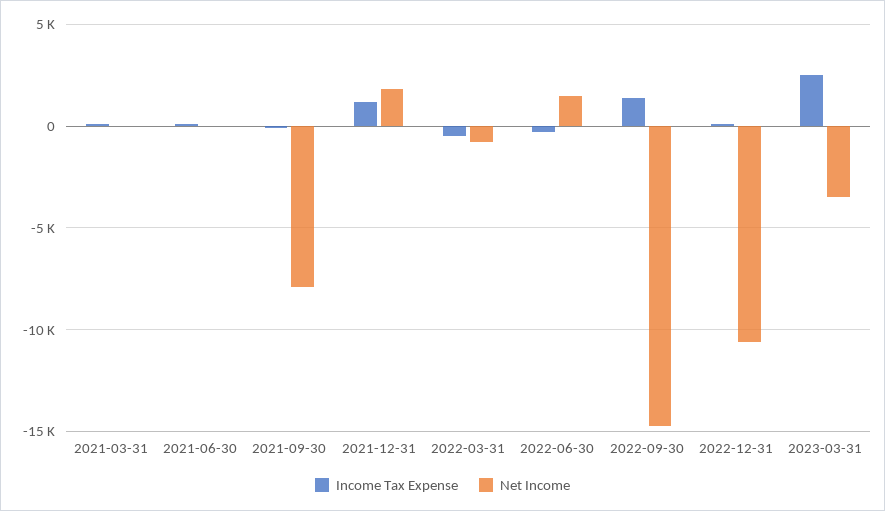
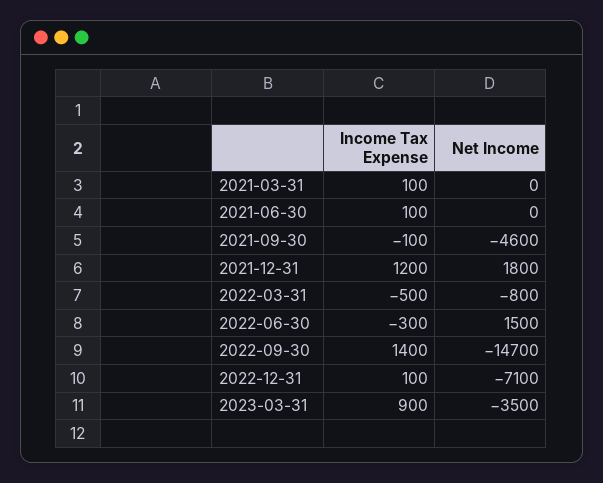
  {
    "Income Tax Expense": {
      "2021-03-31": 100,
      "2021-06-30": 100,
      "2021-09-30": -100,
      "2021-12-31": 1200,
      "2022-03-31": -500,
      "2022-06-30": -300,
      "2022-09-30": 1400,
      "2022-12-31": 100,
-     "2023-03-31": 2500
+     "2023-03-31": 900
    },
    "Net Income": {
      "2021-03-31": 0,
      "2021-06-30": 0,
-     "2021-09-30": -8000,
+     "2021-09-30": -4600,
      "2021-12-31": 1800,
      "2022-03-31": -800,
      "2022-06-30": 1500,
      "2022-09-30": -14700,
-     "2022-12-31": -10500,
+     "2022-12-31": -7100,
      "2023-03-31": -3500
    }
  }

